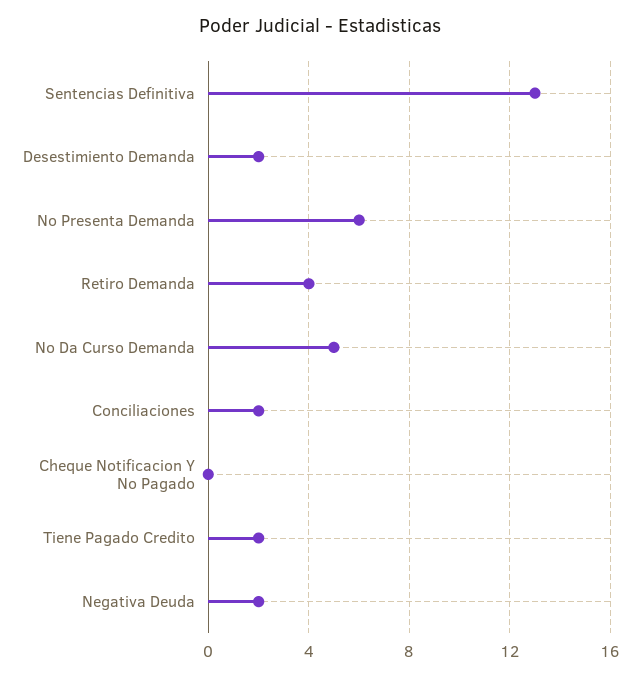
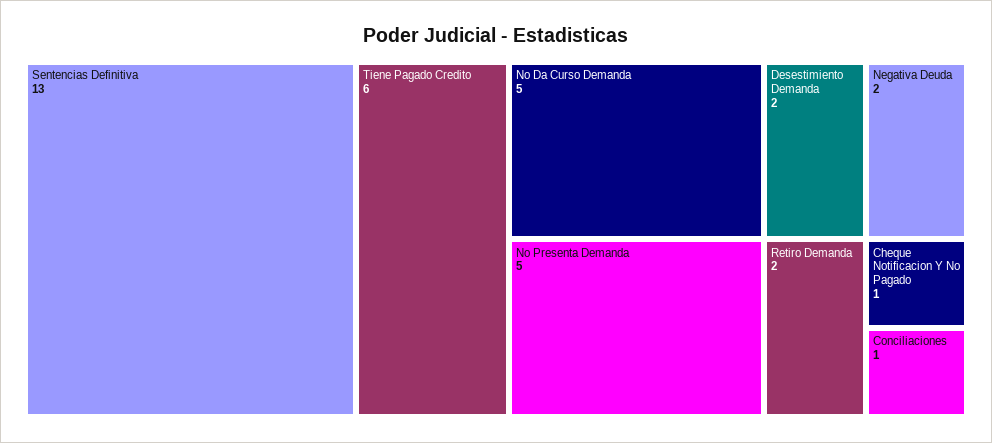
  {
    "Sentencias Definitiva": 13,
    "Desestimiento Demanda": 2,
-   "No Presenta Demanda": 6,
+   "No Presenta Demanda": 5,
-   "Retiro Demanda": 4,
+   "Retiro Demanda": 2,
    "No Da Curso Demanda": 5,
-   "Conciliaciones": 2,
+   "Conciliaciones": 1,
-   "Cheque Notificacion Y No Pagado": 0,
+   "Cheque Notificacion Y No Pagado": 1,
-   "Tiene Pagado Credito": 2,
+   "Tiene Pagado Credito": 6,
    "Negativa Deuda": 2
  }

